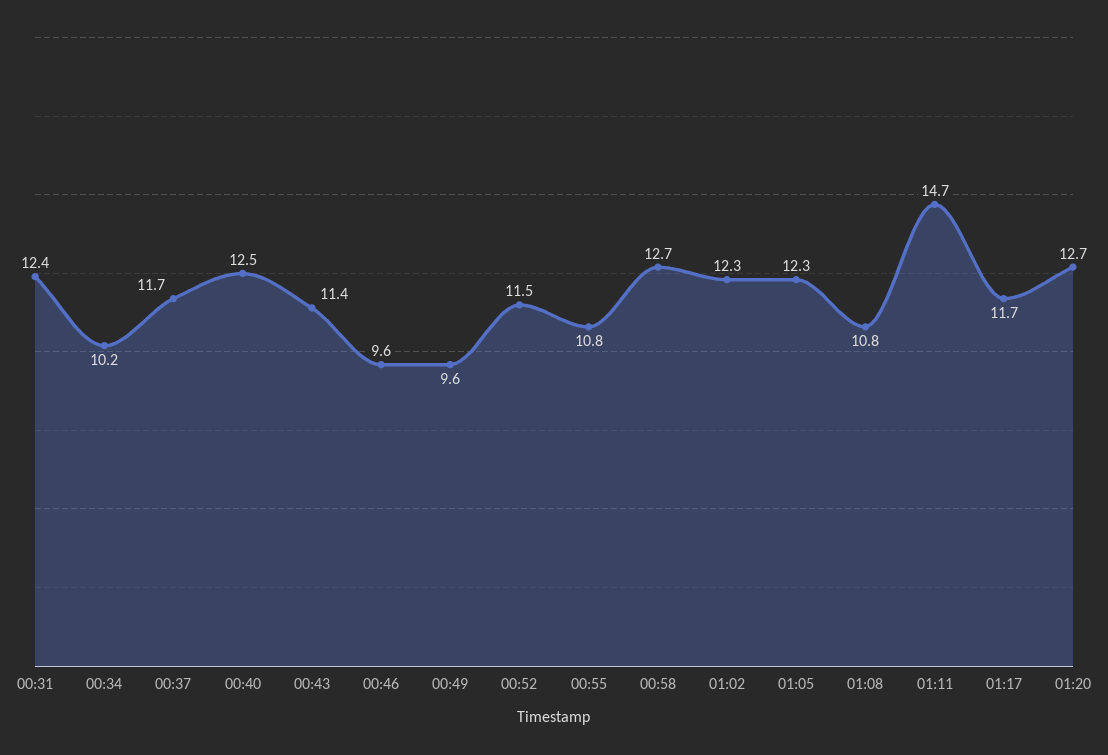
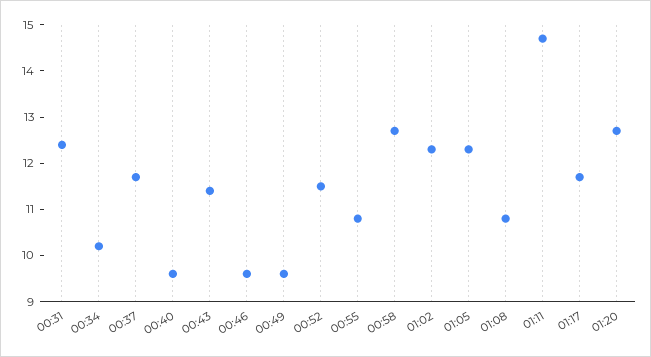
  {
    "00:31": 12.4,
    "00:34": 10.2,
    "00:37": 11.7,
-   "00:40": 12.5,
+   "00:40": 9.5,
    "00:43": 11.4,
    "00:46": 9.6,
    "00:49": 9.6,
    "00:52": 11.5,
    "00:55": 10.8,
    "00:58": 12.7,
    "01:02": 12.3,
    "01:05": 12.3,
    "01:08": 10.8,
    "01:11": 14.7,
    "01:17": 11.7,
    "01:20": 12.7
  }

